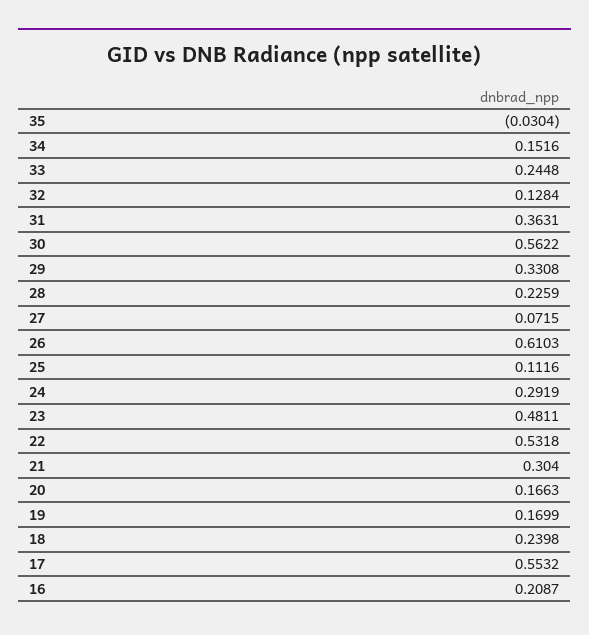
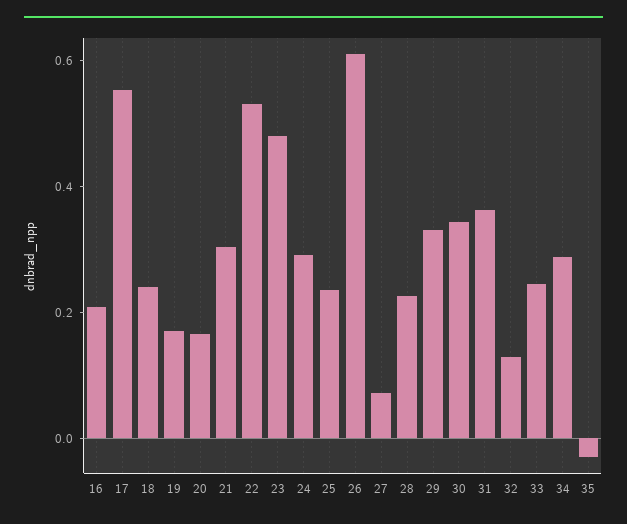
  {
    "35": -0.0304,
-   "34": 0.1516,
+   "34": 0.3,
    "33": 0.2448,
    "32": 0.1284,
    "31": 0.3631,
-   "30": 0.5622,
+   "30": 0.35,
    "29": 0.3308,
    "28": 0.2259,
    "27": 0.0715,
    "26": 0.6103,
-   "25": 0.1116,
+   "25": 0.25,
    "24": 0.2919,
    "23": 0.4811,
    "22": 0.5318,
    "21": 0.304,
    "20": 0.1663,
    "19": 0.1699,
    "18": 0.2398,
    "17": 0.5532,
    "16": 0.2087
  }

